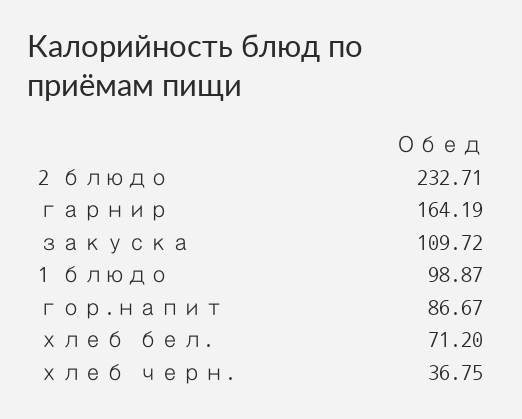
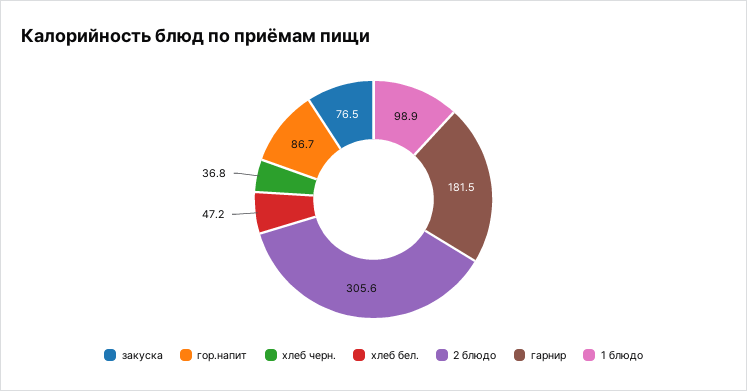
  {
-   "2 блюдо": 232.71,
+   "2 блюдо": 305.6,
-   "гарнир": 164.19,
+   "гарнир": 181.5,
-   "закуска": 109.72,
+   "закуска": 76.5,
    "1 блюдо": 98.87,
    "гор.напит": 86.67,
-   "хлеб бел.": 71.2,
+   "хлеб бел.": 47.2,
    "хлеб черн.": 36.75
  }

